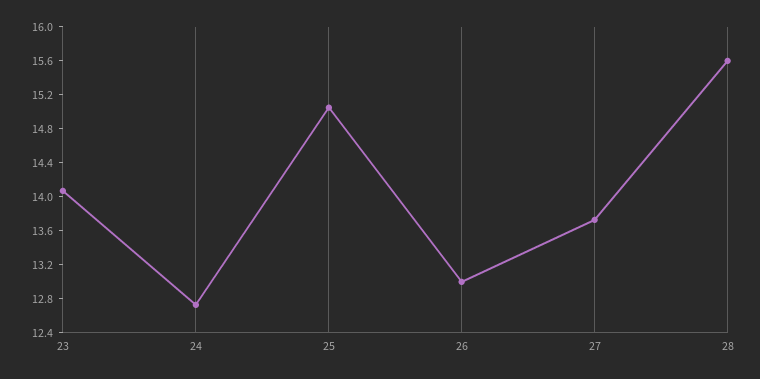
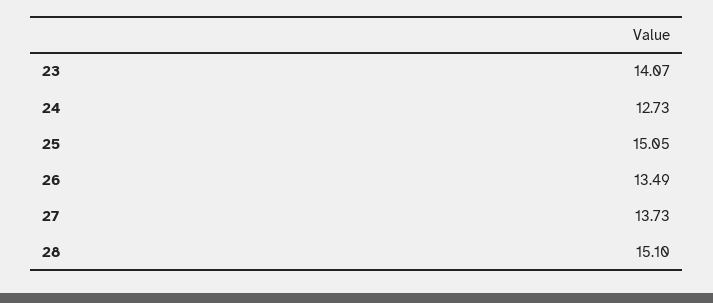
  {
    "23": 14.07,
    "24": 12.73,
    "25": 15.05,
-   "26": 13,
+   "26": 13.49,
    "27": 13.73,
-   "28": 15.6
+   "28": 15.1
  }

